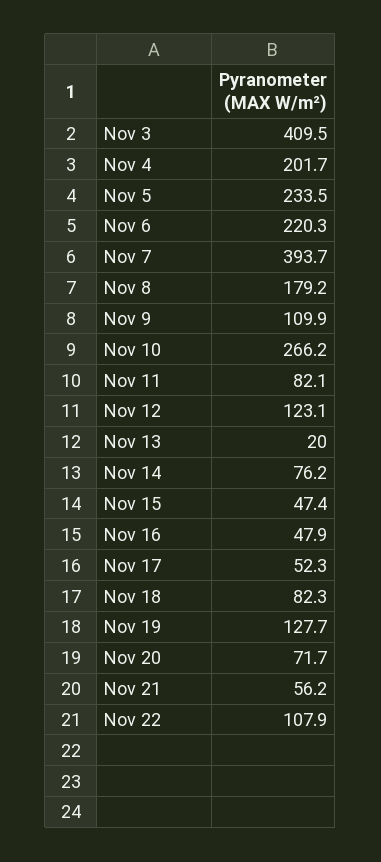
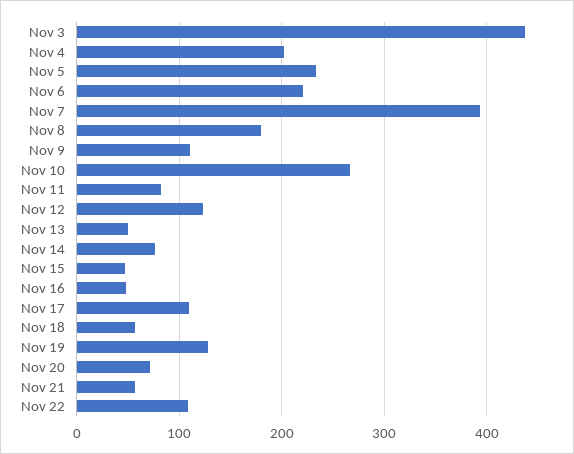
  {
-   "Nov 3": 409.5,
+   "Nov 3": 440,
    "Nov 4": 201.7,
    "Nov 5": 233.5,
    "Nov 6": 220.3,
    "Nov 7": 393.7,
    "Nov 8": 179.2,
    "Nov 9": 109.9,
    "Nov 10": 266.2,
    "Nov 11": 82.1,
    "Nov 12": 123.1,
-   "Nov 13": 20,
+   "Nov 13": 50,
    "Nov 14": 76.2,
    "Nov 15": 47.4,
    "Nov 16": 47.9,
-   "Nov 17": 52.3,
+   "Nov 17": 110,
-   "Nov 18": 82.3,
+   "Nov 18": 60,
    "Nov 19": 127.7,
    "Nov 20": 71.7,
    "Nov 21": 56.2,
    "Nov 22": 107.9
  }

